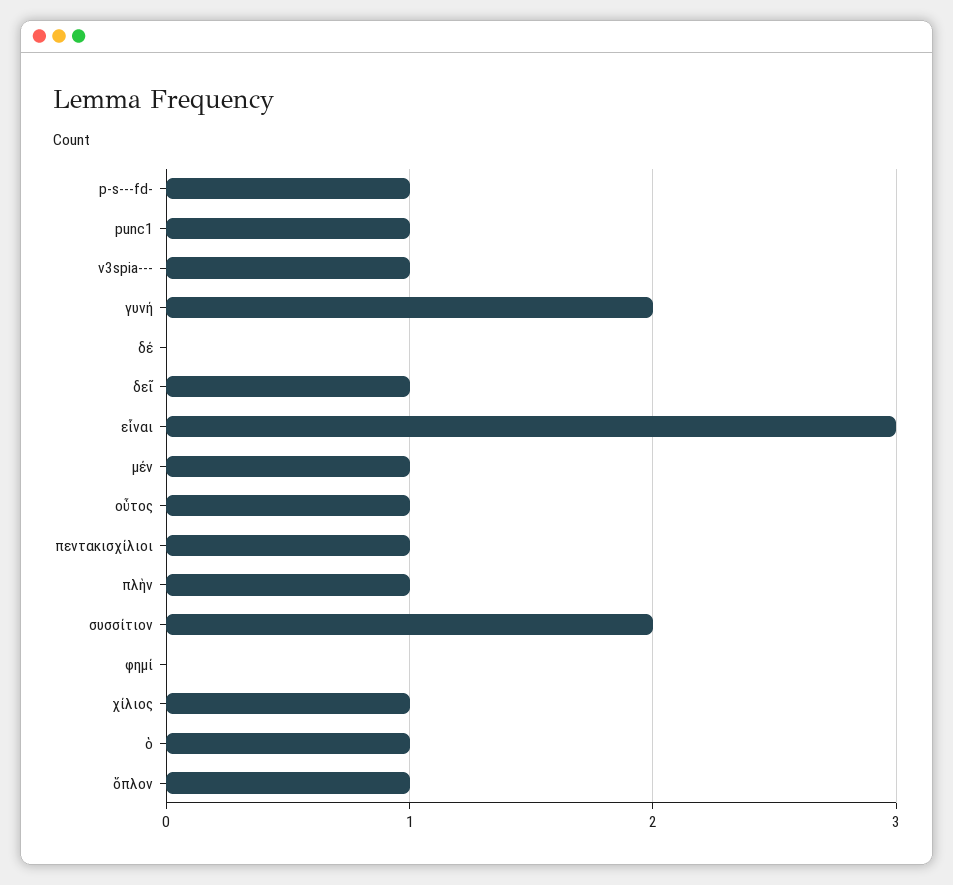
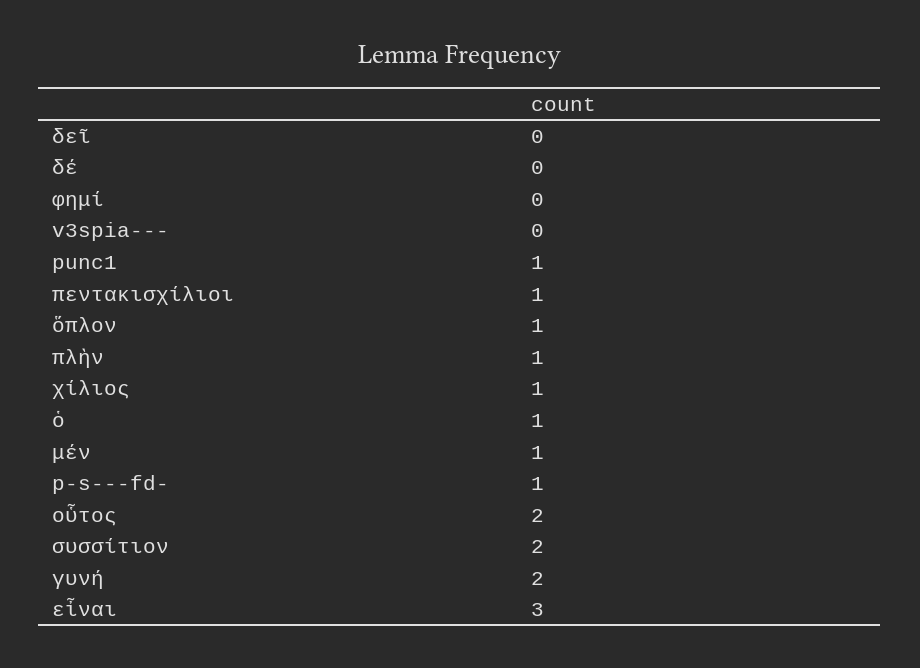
  {
    "p-s---fd-": 1,
    "punc1": 1,
-   "v3spia---": 1,
+   "v3spia---": 0,
    "γυνή": 2,
    "δέ": 0,
-   "δεῖ": 1,
+   "δεῖ": 0,
    "εἶναι": 3,
    "μέν": 1,
-   "οὗτος": 1,
+   "οὗτος": 2,
    "πεντακισχίλιοι": 1,
    "πλὴν": 1,
    "συσσίτιον": 2,
    "φημί": 0,
    "χίλιος": 1,
    "ὁ": 1,
    "ὅπλον": 1
  }

